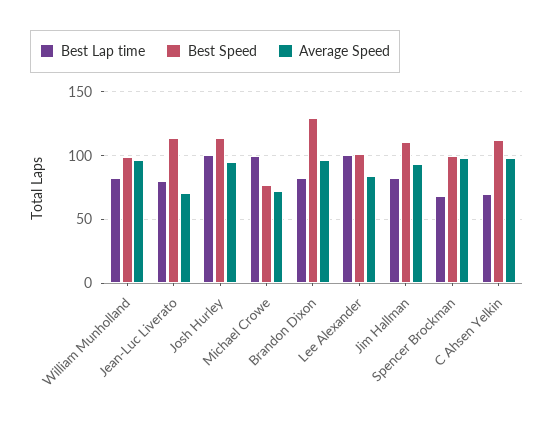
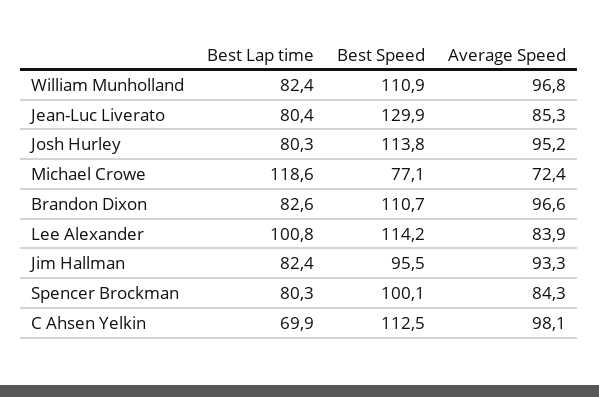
  {
    "Best Lap time": {
      "William Munholland": 82.4,
      "Jean-Luc Liverato": 80.4,
-     "Josh Hurley": 100,
+     "Josh Hurley": 80.3,
-     "Michael Crowe": 100,
+     "Michael Crowe": 118.6,
      "Brandon Dixon": 82.6,
      "Lee Alexander": 100.8,
      "Jim Hallman": 82.4,
-     "Spencer Brockman": 70,
+     "Spencer Brockman": 80.3,
      "C Ahsen Yelkin": 69.9
    },
    "Best Speed": {
-     "William Munholland": 100,
+     "William Munholland": 110.9,
-     "Jean-Luc Liverato": 115,
+     "Jean-Luc Liverato": 129.9,
      "Josh Hurley": 113.8,
      "Michael Crowe": 77.1,
-     "Brandon Dixon": 130,
+     "Brandon Dixon": 110.7,
-     "Lee Alexander": 100,
+     "Lee Alexander": 114.2,
-     "Jim Hallman": 110,
+     "Jim Hallman": 95.5,
      "Spencer Brockman": 100.1,
      "C Ahsen Yelkin": 112.5
    },
    "Average Speed": {
      "William Munholland": 96.8,
-     "Jean-Luc Liverato": 70,
+     "Jean-Luc Liverato": 85.3,
      "Josh Hurley": 95.2,
      "Michael Crowe": 72.4,
      "Brandon Dixon": 96.6,
      "Lee Alexander": 83.9,
      "Jim Hallman": 93.3,
-     "Spencer Brockman": 100,
+     "Spencer Brockman": 84.3,
      "C Ahsen Yelkin": 98.1
    }
  }

